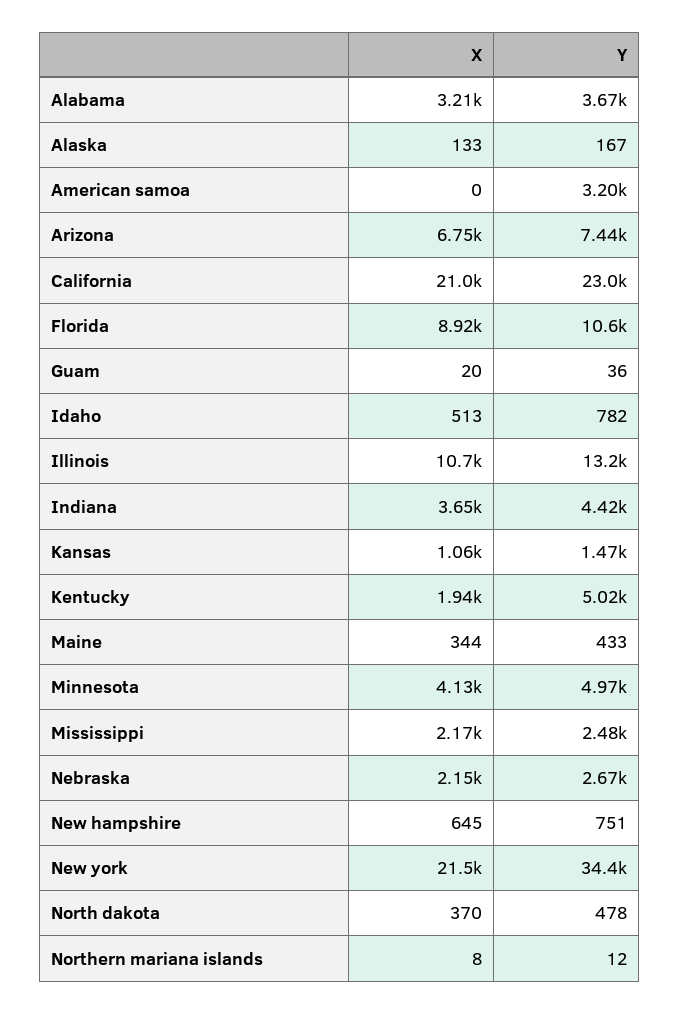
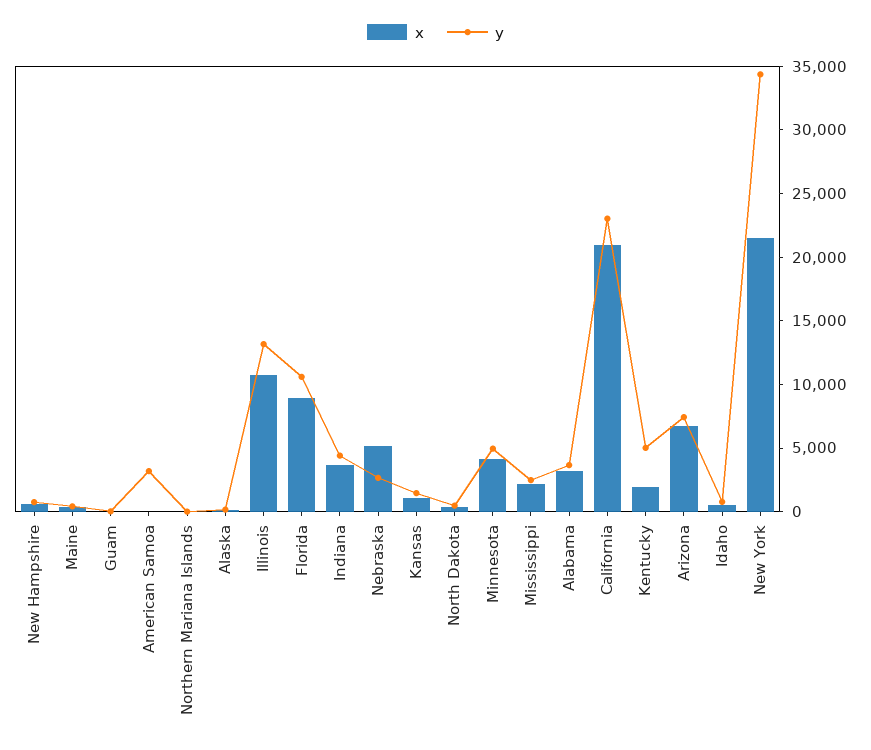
  {
    "X": {
      "Alabama": 3210,
      "Alaska": 133,
      "American samoa": 0,
      "Arizona": 6750,
      "California": 21000,
      "Florida": 8920,
      "Guam": 20,
      "Idaho": 513,
      "Illinois": 10700,
      "Indiana": 3650,
      "Kansas": 1060,
      "Kentucky": 1940,
      "Maine": 344,
      "Minnesota": 4130,
      "Mississippi": 2170,
-     "Nebraska": 2150,
+     "Nebraska": 5000,
      "New hampshire": 645,
      "New york": 21500,
      "North dakota": 370,
      "Northern mariana islands": 8
    },
    "Y": {
      "Alabama": 3670,
      "Alaska": 167,
      "American samoa": 3200,
      "Arizona": 7440,
      "California": 23000,
      "Florida": 10600,
      "Guam": 36,
      "Idaho": 782,
      "Illinois": 13200,
      "Indiana": 4420,
      "Kansas": 1470,
      "Kentucky": 5020,
      "Maine": 433,
      "Minnesota": 4970,
      "Mississippi": 2480,
      "Nebraska": 2670,
      "New hampshire": 751,
      "New york": 34400,
      "North dakota": 478,
      "Northern mariana islands": 12
    }
  }

